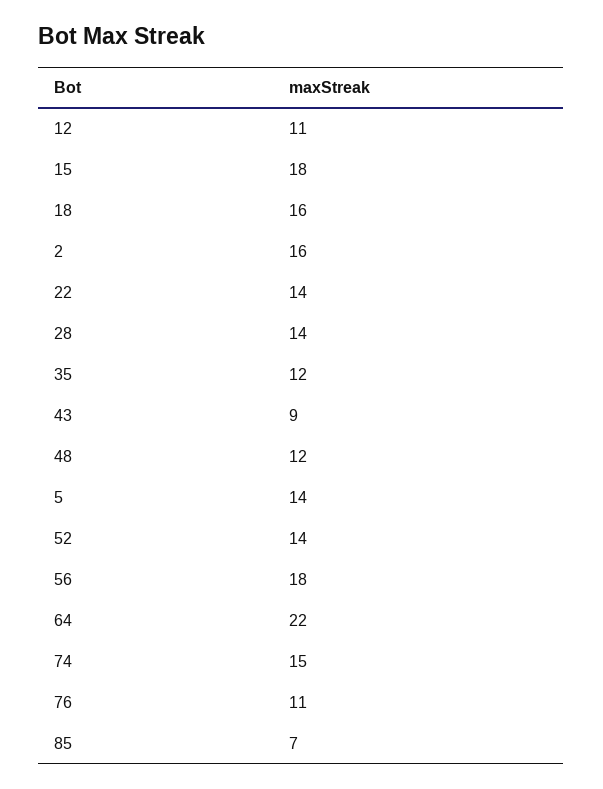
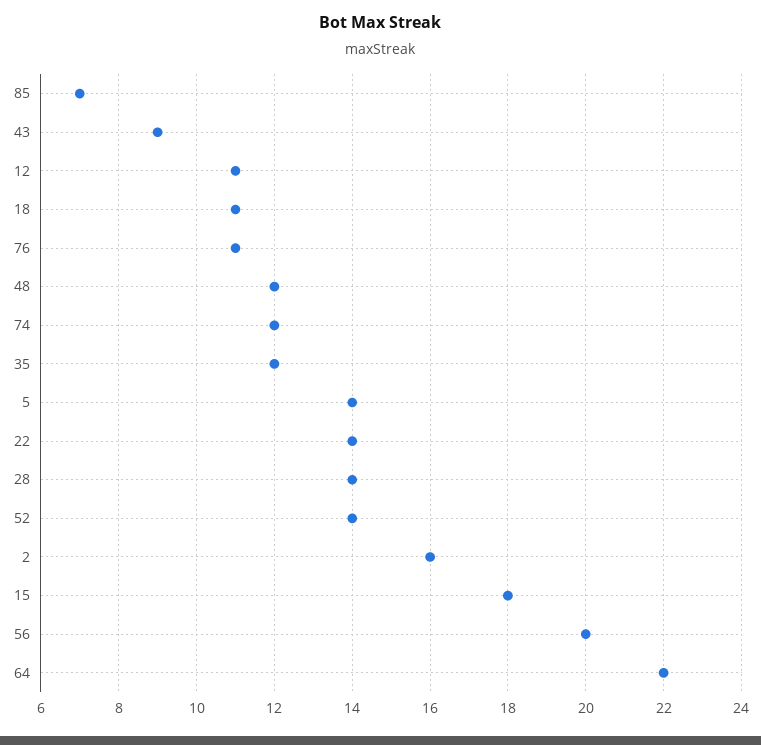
  {
    "12": 11,
    "15": 18,
-   "18": 16,
+   "18": 11,
    "2": 16,
    "22": 14,
    "28": 14,
    "35": 12,
    "43": 9,
    "48": 12,
    "5": 14,
    "52": 14,
-   "56": 18,
+   "56": 20,
    "64": 22,
-   "74": 15,
+   "74": 12,
    "76": 11,
    "85": 7
  }

